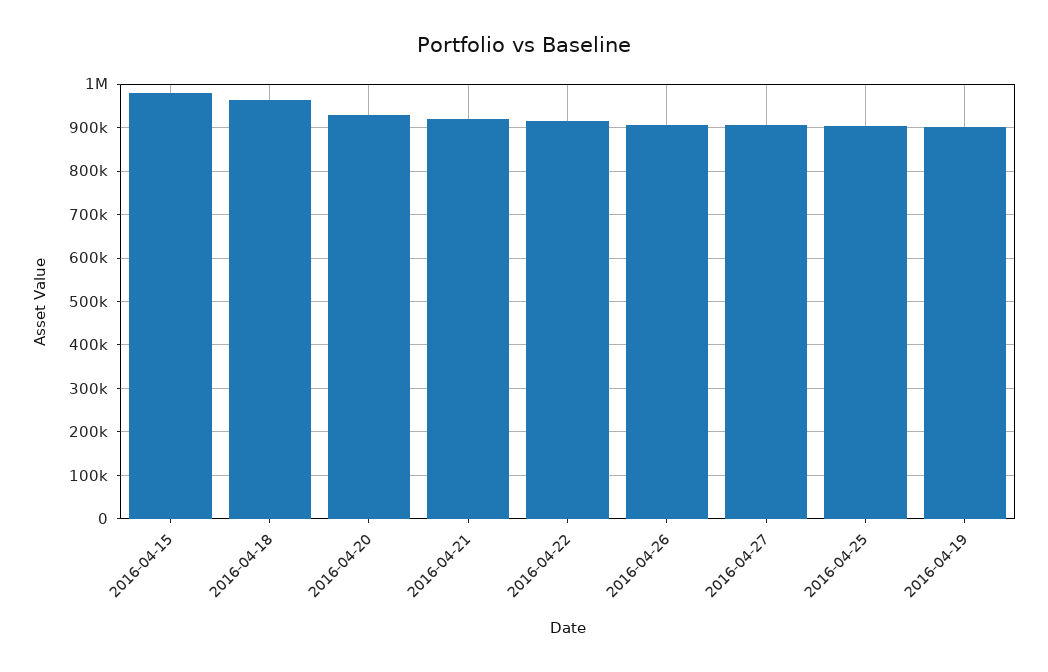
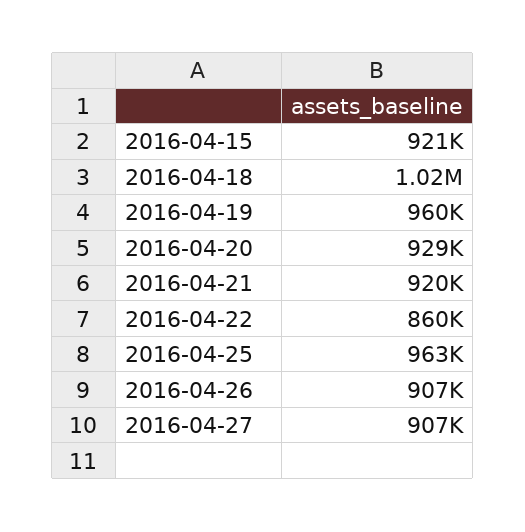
  {
-   "2016-04-15": 980000,
+   "2016-04-15": 921000,
-   "2016-04-18": 960000,
+   "2016-04-18": 1020000,
    "2016-04-20": 929000,
    "2016-04-21": 920000,
-   "2016-04-22": 920000,
+   "2016-04-22": 860000,
    "2016-04-26": 907000,
    "2016-04-27": 907000,
-   "2016-04-25": 900000,
+   "2016-04-25": 963000,
-   "2016-04-19": 900000
+   "2016-04-19": 960000
  }

